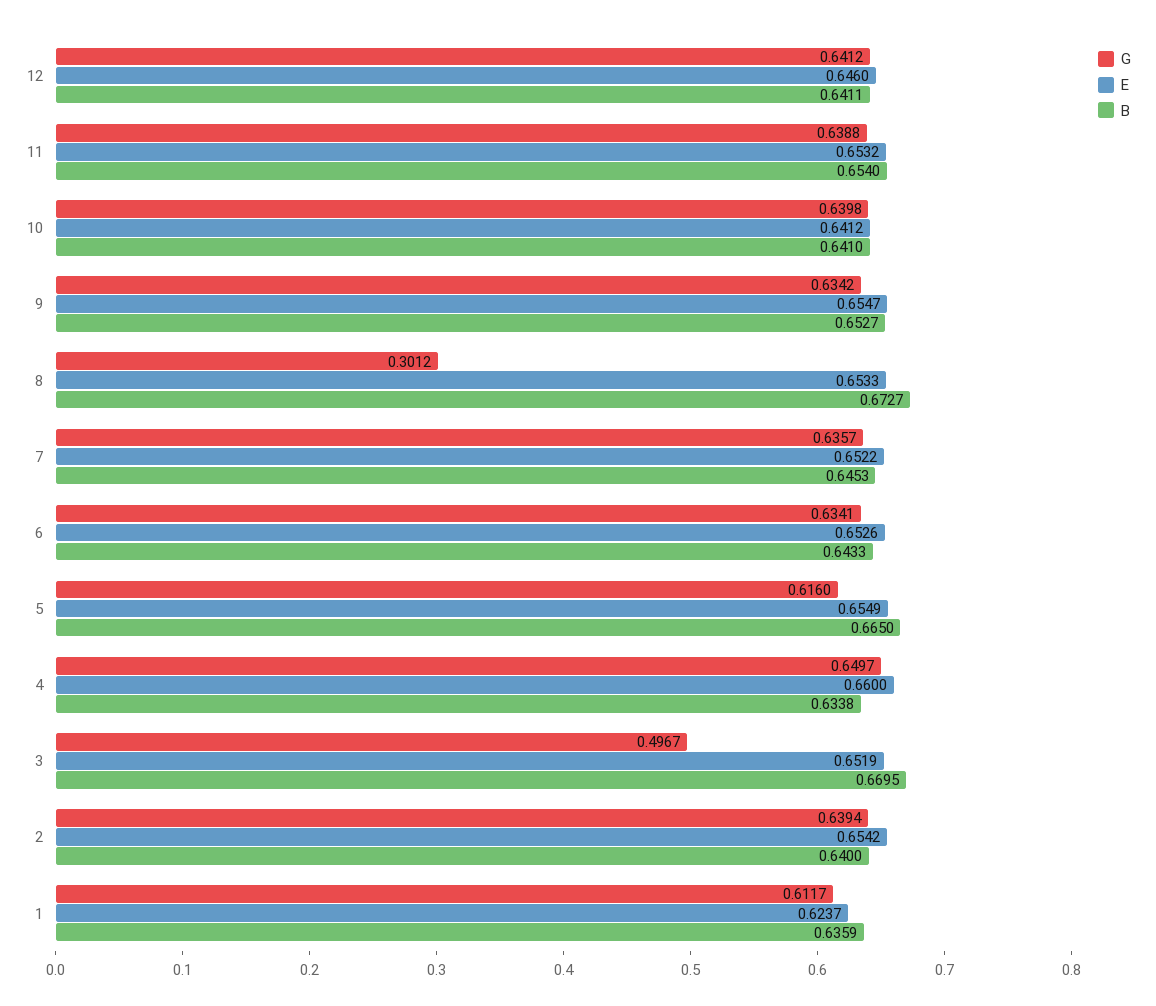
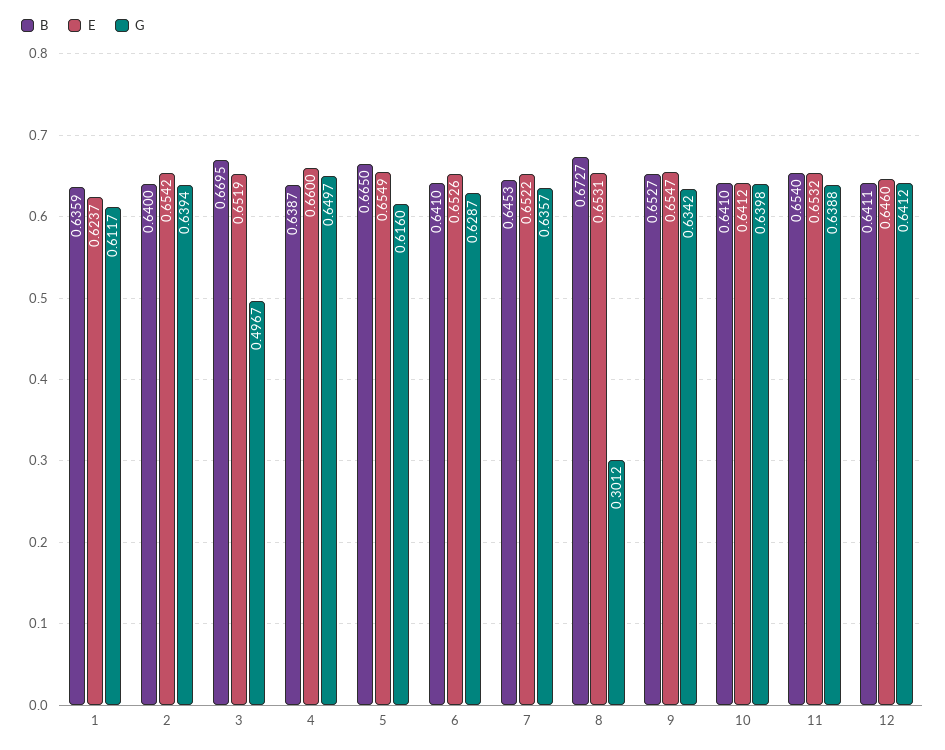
  {
    "G": {
      "12": 0.6412,
      "11": 0.6388,
      "10": 0.6398,
      "9": 0.6342,
      "8": 0.3012,
      "7": 0.6357,
-     "6": 0.6341,
+     "6": 0.6287,
      "5": 0.616,
      "4": 0.6497,
      "3": 0.4967,
      "2": 0.6394,
      "1": 0.6117
    },
    "E": {
      "12": 0.646,
      "11": 0.6532,
      "10": 0.6412,
      "9": 0.6547,
-     "8": 0.6533,
+     "8": 0.6531,
      "7": 0.6522,
      "6": 0.6526,
      "5": 0.6549,
      "4": 0.66,
      "3": 0.6519,
      "2": 0.6542,
      "1": 0.6237
    },
    "B": {
      "12": 0.6411,
      "11": 0.654,
      "10": 0.641,
      "9": 0.6527,
      "8": 0.6727,
      "7": 0.6453,
-     "6": 0.6433,
+     "6": 0.641,
      "5": 0.665,
-     "4": 0.6338,
+     "4": 0.6387,
      "3": 0.6695,
      "2": 0.64,
      "1": 0.6359
    }
  }

